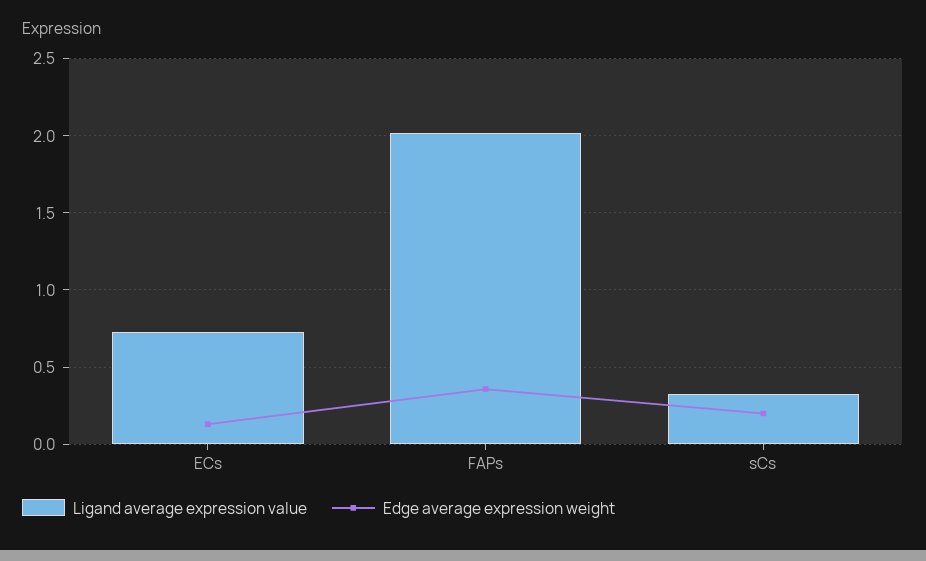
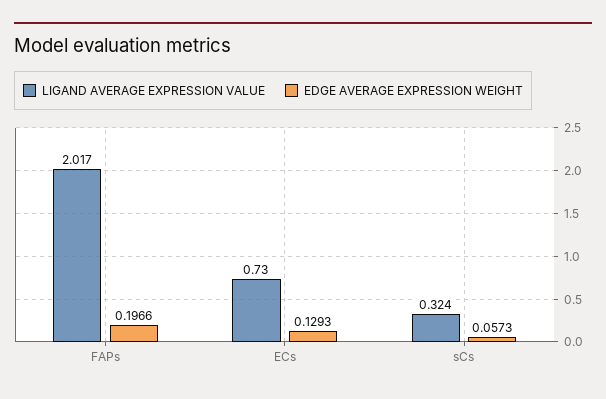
  {
    "Ligand average expression value": {
      "ECs": 0.73,
      "FAPs": 2.017,
      "sCs": 0.324
    },
    "Edge average expression weight": {
      "ECs": 0.1293,
-     "FAPs": 0.35,
+     "FAPs": 0.1966,
-     "sCs": 0.2
+     "sCs": 0.0573
    }
  }

